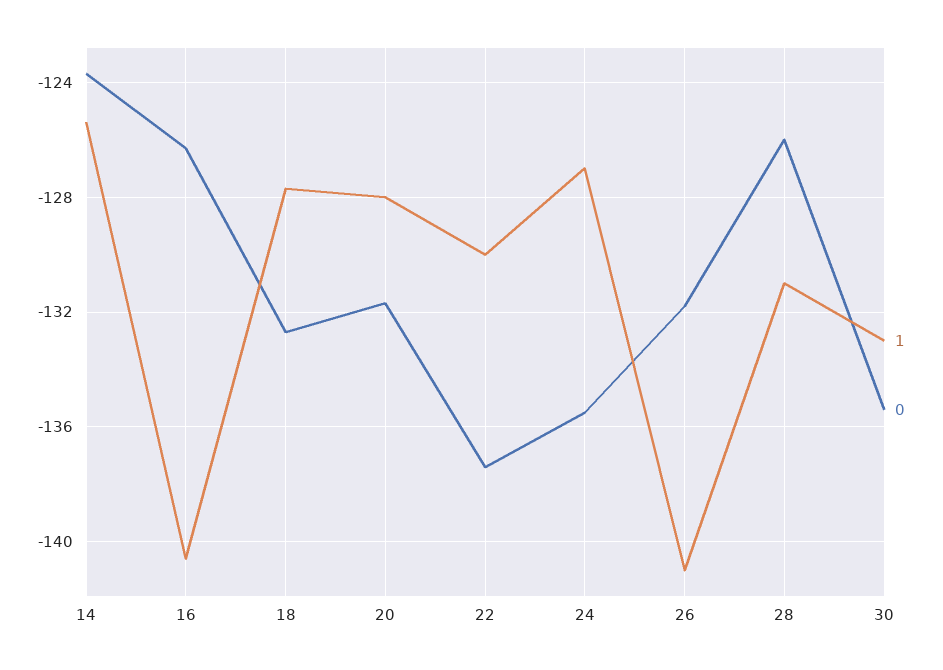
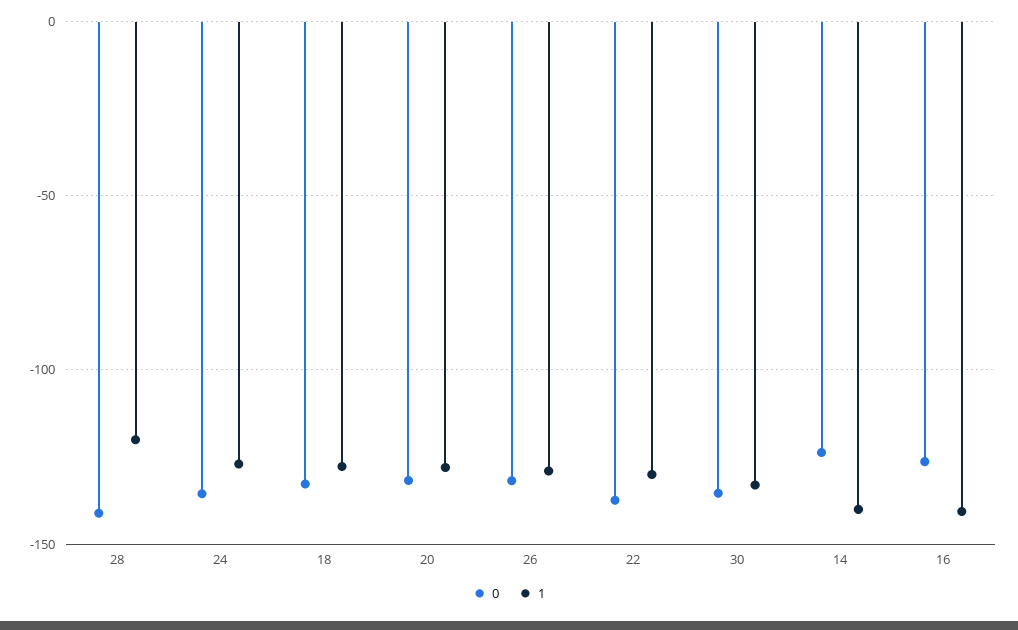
  {
    "1": {
-     "14": -125.5,
+     "14": -140,
      "16": -140.5,
      "18": -127.5,
      "20": -128,
      "22": -130,
      "24": -127,
-     "26": -141,
+     "26": -130,
-     "28": -131,
+     "28": -120,
      "30": -133
    },
    "0": {
      "14": -123.5,
      "16": -126.5,
      "18": -132.5,
      "20": -131.5,
      "22": -137.5,
      "24": -135.5,
      "26": -132,
-     "28": -126,
+     "28": -140,
      "30": -135.5
    }
  }

